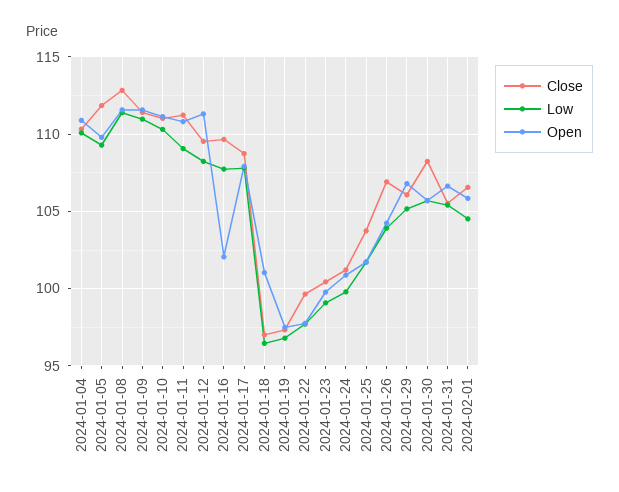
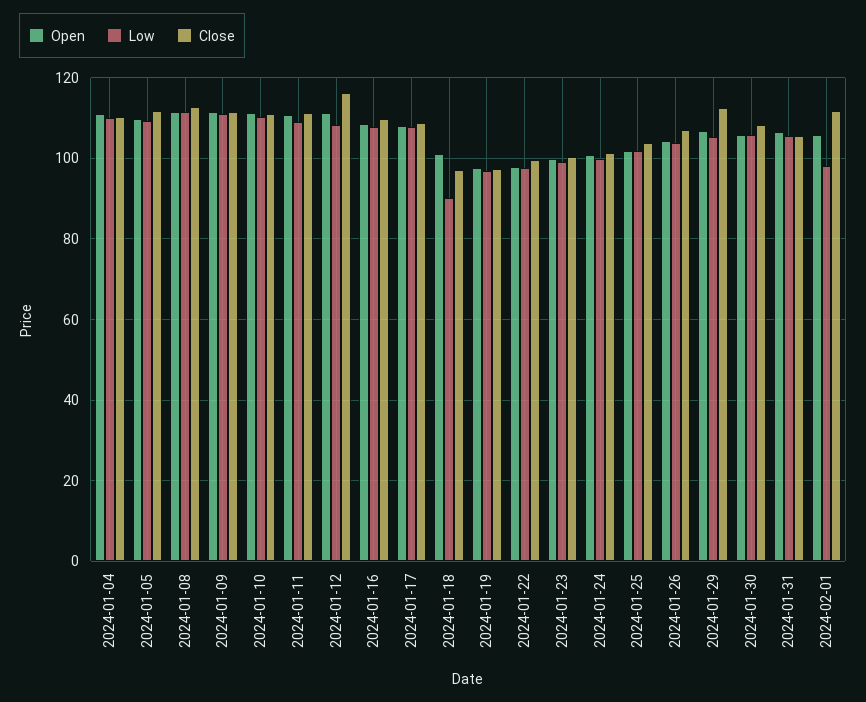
  {
    "Close": {
      "2024-01-04": 110.5,
      "2024-01-05": 112,
      "2024-01-08": 113,
      "2024-01-09": 111.5,
      "2024-01-10": 111,
      "2024-01-11": 111,
-     "2024-01-12": 109.5,
+     "2024-01-12": 116,
      "2024-01-16": 109.5,
      "2024-01-17": 108.5,
      "2024-01-18": 97,
      "2024-01-19": 97.5,
      "2024-01-22": 99.5,
      "2024-01-23": 100.5,
      "2024-01-24": 101,
      "2024-01-25": 103.5,
      "2024-01-26": 107,
-     "2024-01-29": 106,
+     "2024-01-29": 112,
      "2024-01-30": 108,
      "2024-01-31": 105.5,
-     "2024-02-01": 106.5
+     "2024-02-01": 112
    },
    "Low": {
      "2024-01-04": 110,
      "2024-01-05": 109.5,
      "2024-01-08": 111.5,
      "2024-01-09": 111,
      "2024-01-10": 110.5,
      "2024-01-11": 109,
      "2024-01-12": 108,
      "2024-01-16": 107.5,
      "2024-01-17": 108,
-     "2024-01-18": 96.5,
+     "2024-01-18": 90,
      "2024-01-19": 97,
      "2024-01-22": 97.5,
      "2024-01-23": 99,
      "2024-01-24": 100,
      "2024-01-25": 101.5,
      "2024-01-26": 104,
      "2024-01-29": 105,
      "2024-01-30": 105.5,
      "2024-01-31": 105.5,
-     "2024-02-01": 104.5
+     "2024-02-01": 98
    },
    "Open": {
      "2024-01-04": 111,
      "2024-01-05": 110,
      "2024-01-08": 111.5,
      "2024-01-09": 111.5,
      "2024-01-10": 111,
      "2024-01-11": 111,
      "2024-01-12": 111.5,
-     "2024-01-16": 102,
+     "2024-01-16": 108,
      "2024-01-17": 108,
      "2024-01-18": 101,
      "2024-01-19": 97.5,
      "2024-01-22": 98,
      "2024-01-23": 100,
      "2024-01-24": 101,
      "2024-01-25": 101.5,
      "2024-01-26": 104,
      "2024-01-29": 107,
      "2024-01-30": 105.5,
      "2024-01-31": 106.5,
      "2024-02-01": 106
    }
  }

